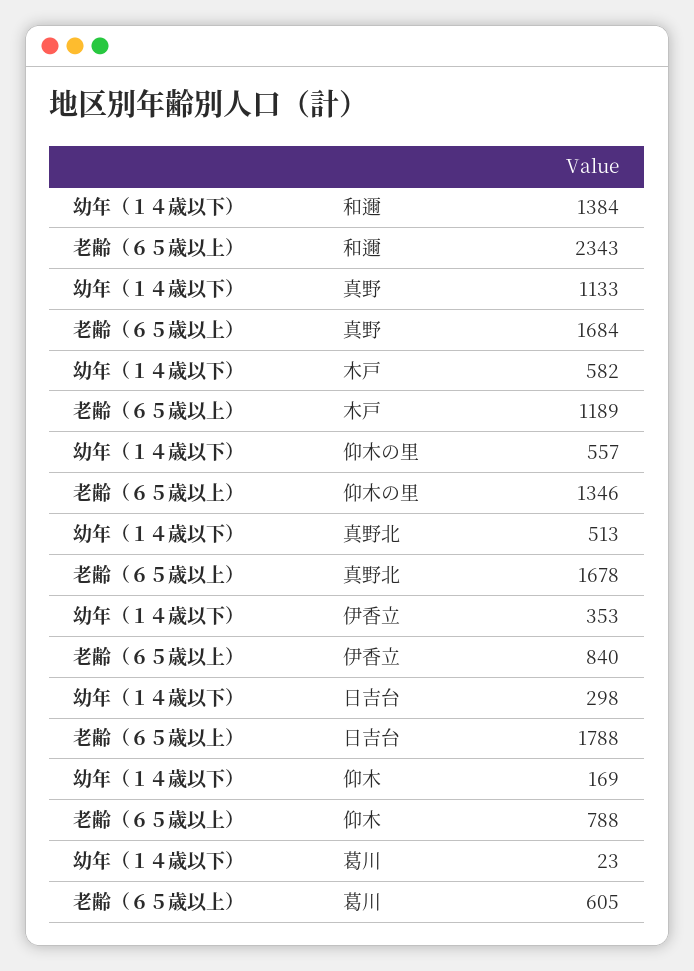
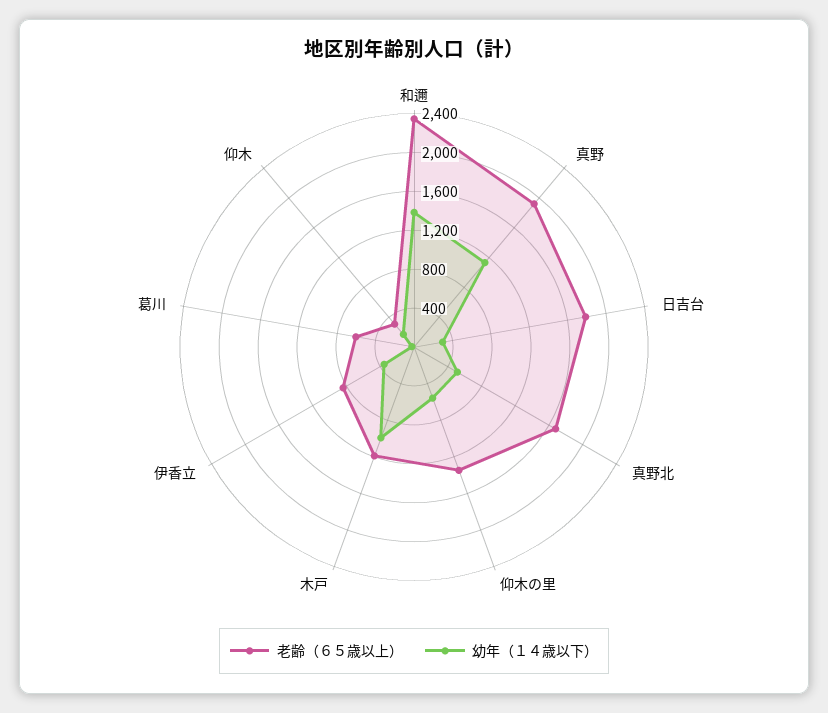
  {
    "幼年（１４歳以下）": {
      "和邇": 1384,
      "真野": 1133,
-     "木戸": 582,
+     "木戸": 1000,
      "仰木の里": 557,
      "真野北": 513,
      "伊香立": 353,
      "日吉台": 298,
      "仰木": 169,
      "葛川": 23
    },
    "老齢（６５歳以上）": {
      "和邇": 2343,
-     "真野": 1684,
+     "真野": 1900,
      "木戸": 1189,
      "仰木の里": 1346,
      "真野北": 1678,
      "伊香立": 840,
      "日吉台": 1788,
-     "仰木": 788,
+     "仰木": 300,
      "葛川": 605
    }
  }

